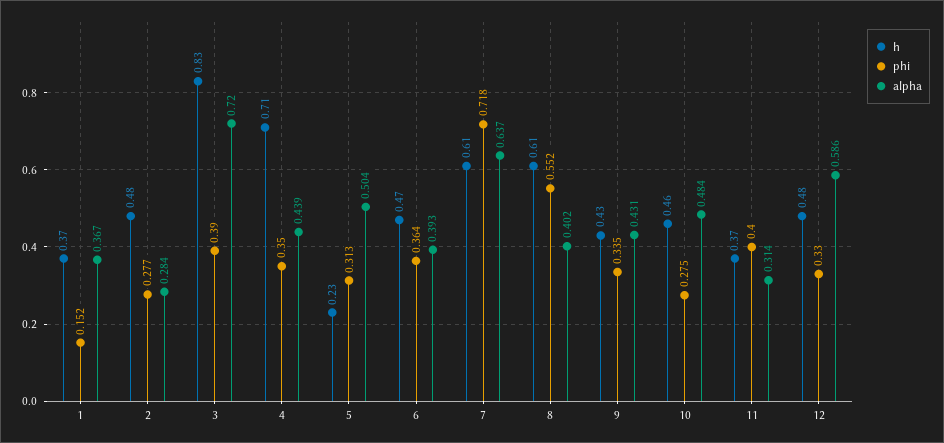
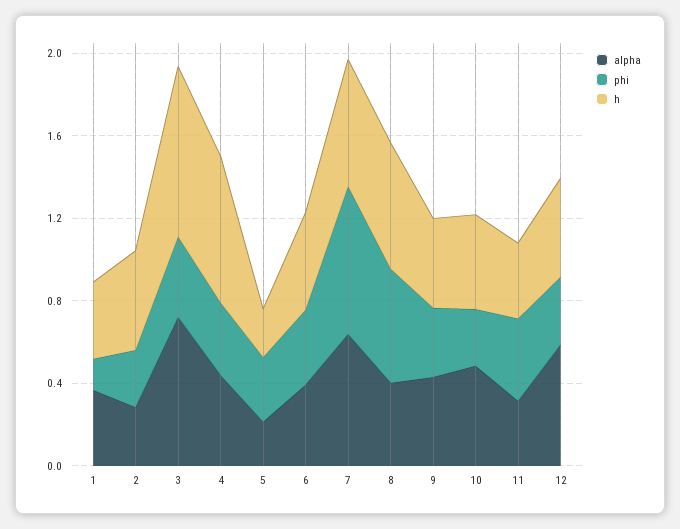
  {
    "h": {
      "1": 0.37,
      "2": 0.48,
      "3": 0.83,
      "4": 0.71,
      "5": 0.23,
      "6": 0.47,
      "7": 0.61,
      "8": 0.61,
      "9": 0.43,
      "10": 0.46,
      "11": 0.37,
      "12": 0.48
    },
    "phi": {
      "1": 0.152,
      "2": 0.277,
      "3": 0.39,
      "4": 0.35,
      "5": 0.313,
      "6": 0.364,
      "7": 0.718,
      "8": 0.552,
      "9": 0.335,
      "10": 0.275,
      "11": 0.4,
      "12": 0.33
    },
    "alpha": {
      "1": 0.367,
      "2": 0.284,
      "3": 0.72,
      "4": 0.439,
-     "5": 0.504,
+     "5": 0.2,
      "6": 0.393,
      "7": 0.637,
      "8": 0.402,
      "9": 0.431,
      "10": 0.484,
      "11": 0.314,
      "12": 0.586
    }
  }

